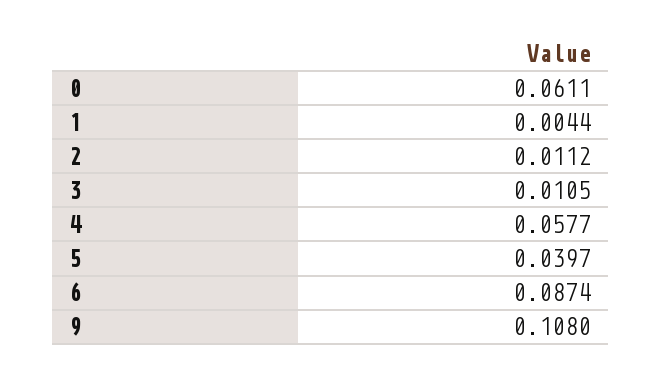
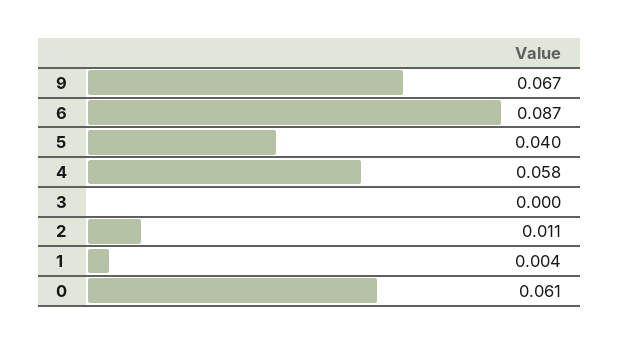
  {
    "0": 0.0611,
    "1": 0.0044,
    "2": 0.0112,
-   "3": 0.0105,
+   "3": 0,
    "4": 0.0577,
    "5": 0.0397,
    "6": 0.0874,
-   "9": 0.108
+   "9": 0.067
  }

